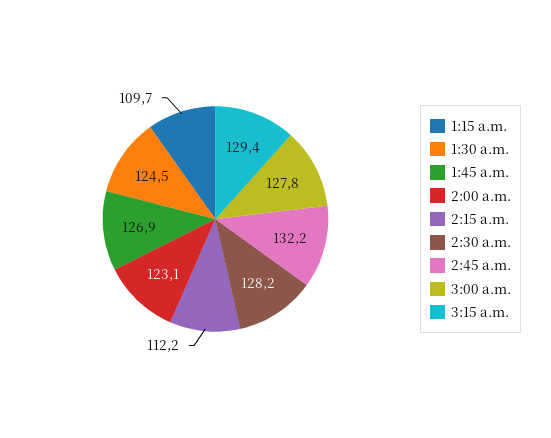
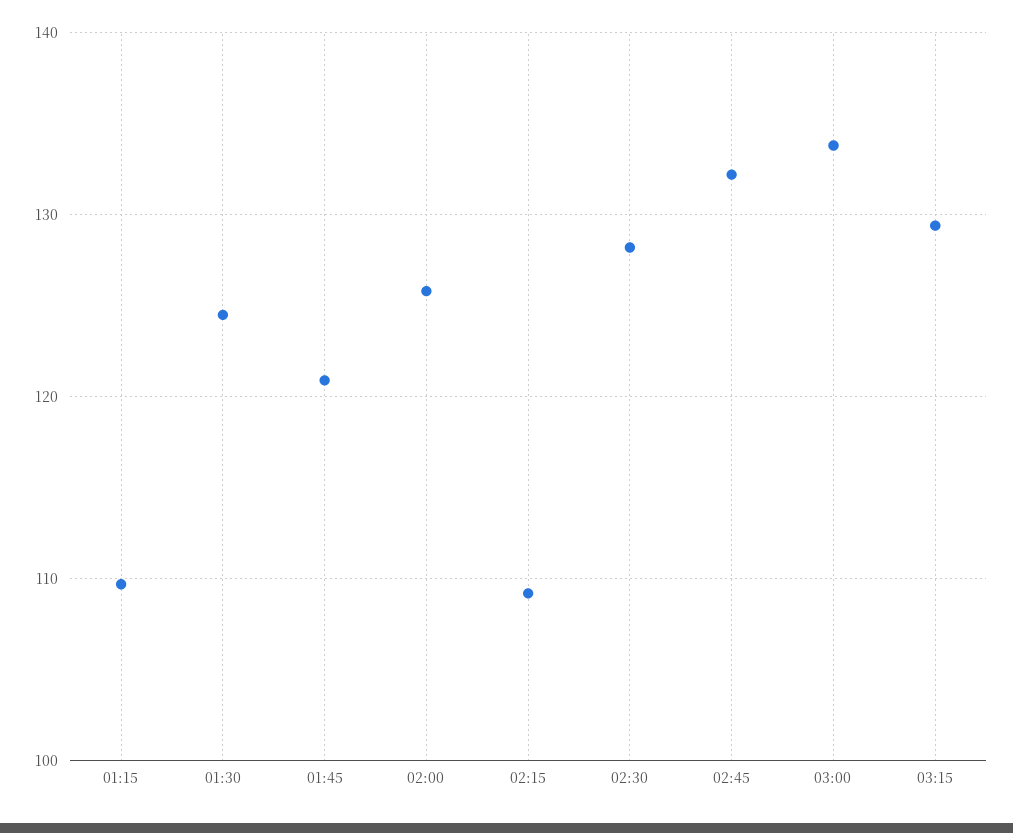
  {
    "1:15 a.m.": 109.7,
    "1:30 a.m.": 124.5,
-   "1:45 a.m.": 126.9,
+   "1:45 a.m.": 121,
-   "2:00 a.m.": 123.1,
+   "2:00 a.m.": 126,
-   "2:15 a.m.": 112.2,
+   "2:15 a.m.": 109,
    "2:30 a.m.": 128.2,
    "2:45 a.m.": 132.2,
-   "3:00 a.m.": 127.8,
+   "3:00 a.m.": 134,
    "3:15 a.m.": 129.4
  }

